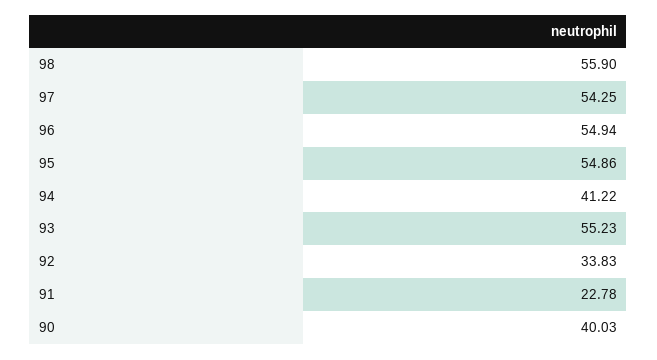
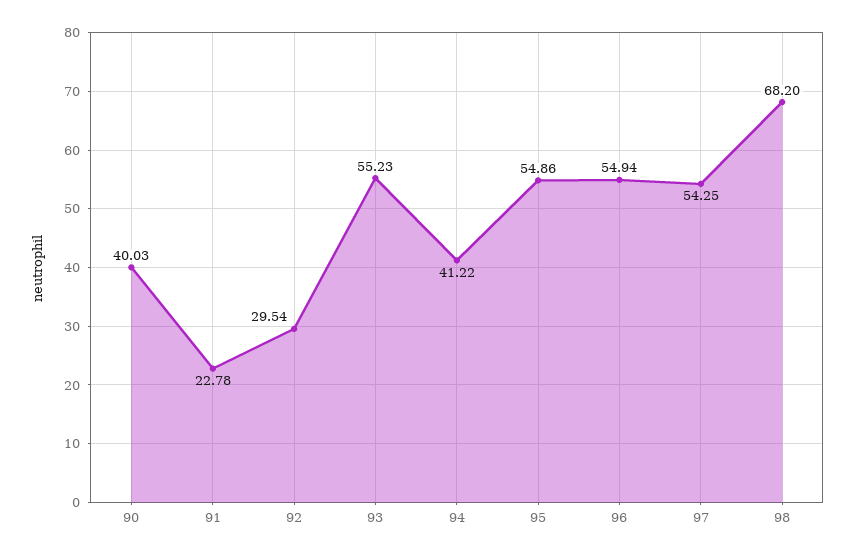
  {
-   "98": 55.9,
+   "98": 68.2,
    "97": 54.25,
    "96": 54.94,
    "95": 54.86,
    "94": 41.22,
    "93": 55.23,
-   "92": 33.83,
+   "92": 29.54,
    "91": 22.78,
    "90": 40.03
  }

